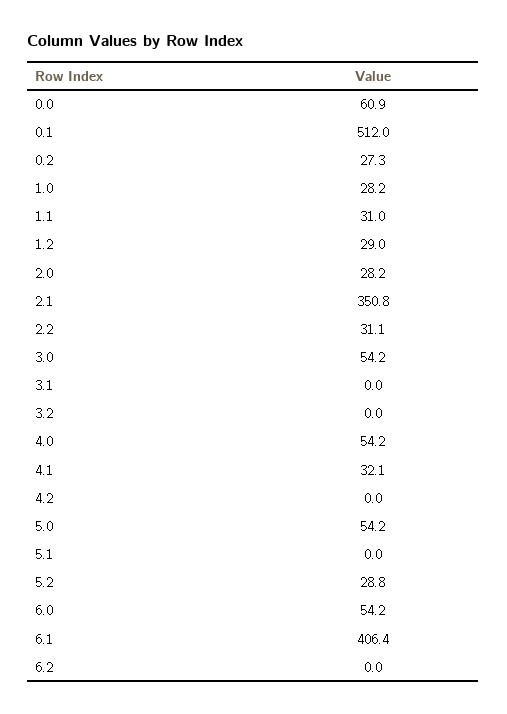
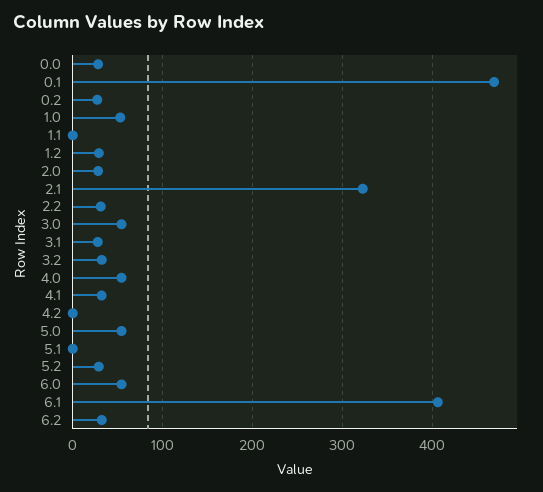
  {
-   "0.0": 60.9,
+   "0.0": 30,
-   "0.1": 512,
+   "0.1": 470,
    "0.2": 27.3,
-   "1.0": 28.2,
+   "1.0": 50,
-   "1.1": 31,
+   "1.1": 0,
    "1.2": 29,
    "2.0": 28.2,
-   "2.1": 350.8,
+   "2.1": 320,
    "2.2": 31.1,
    "3.0": 54.2,
-   "3.1": 0,
+   "3.1": 30,
-   "3.2": 0,
+   "3.2": 30,
    "4.0": 54.2,
    "4.1": 32.1,
    "4.2": 0,
    "5.0": 54.2,
    "5.1": 0,
    "5.2": 28.8,
    "6.0": 54.2,
    "6.1": 406.4,
-   "6.2": 0
+   "6.2": 30
  }

